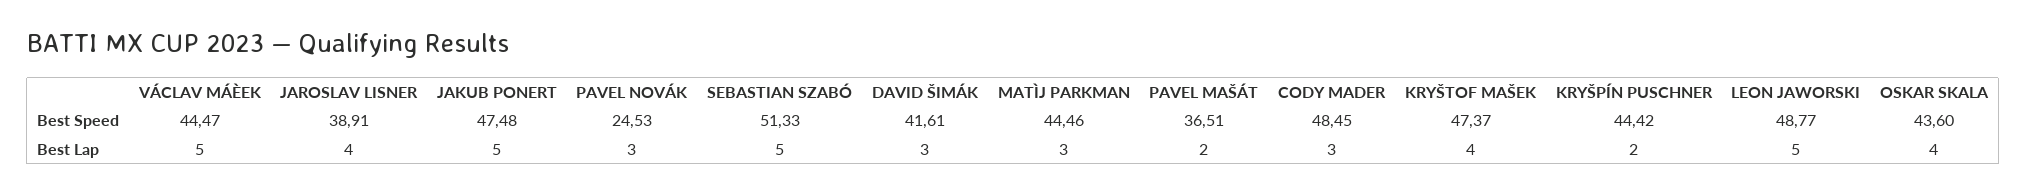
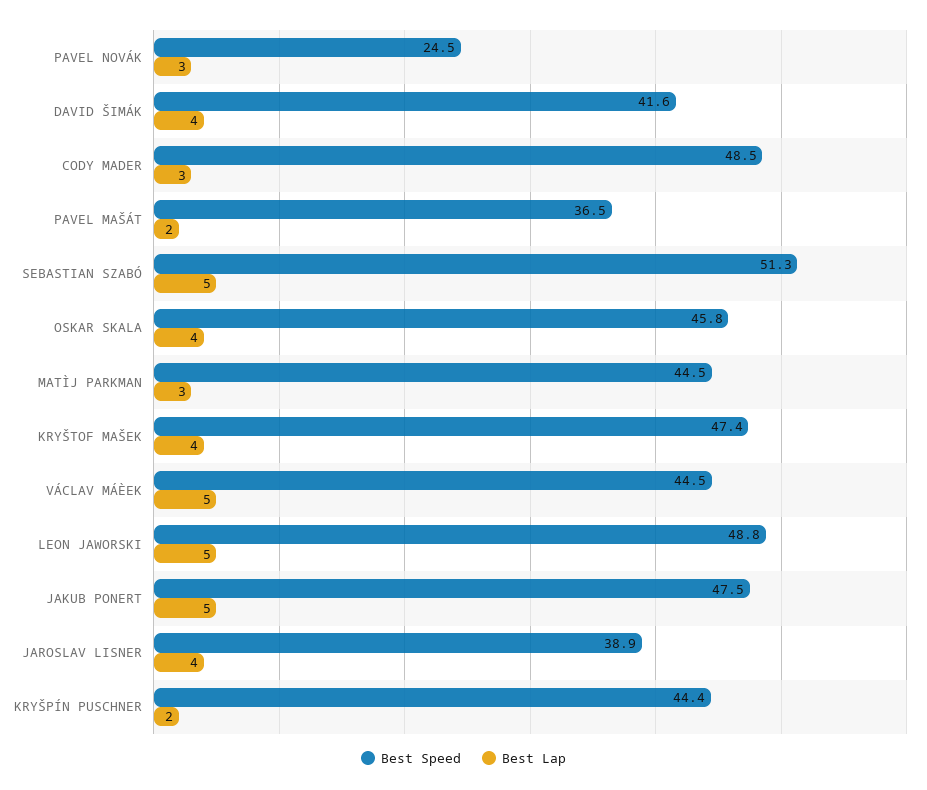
  {
    "Best Speed": {
      "VÁCLAV MÁÈEK": 44.47,
      "JAROSLAV LISNER": 38.91,
      "JAKUB PONERT": 47.48,
      "PAVEL NOVÁK": 24.53,
      "SEBASTIAN SZABÓ": 51.33,
      "DAVID ŠIMÁK": 41.61,
      "MATÌJ PARKMAN": 44.46,
      "PAVEL MAŠÁT": 36.51,
      "CODY MADER": 48.45,
      "KRYŠTOF MAŠEK": 47.37,
      "KRYŠPÍN PUSCHNER": 44.42,
      "LEON JAWORSKI": 48.77,
-     "OSKAR SKALA": 43.6
+     "OSKAR SKALA": 45.8
    },
    "Best Lap": {
      "VÁCLAV MÁÈEK": 5,
      "JAROSLAV LISNER": 4,
      "JAKUB PONERT": 5,
      "PAVEL NOVÁK": 3,
      "SEBASTIAN SZABÓ": 5,
-     "DAVID ŠIMÁK": 3,
+     "DAVID ŠIMÁK": 4,
      "MATÌJ PARKMAN": 3,
      "PAVEL MAŠÁT": 2,
      "CODY MADER": 3,
      "KRYŠTOF MAŠEK": 4,
      "KRYŠPÍN PUSCHNER": 2,
      "LEON JAWORSKI": 5,
      "OSKAR SKALA": 4
    }
  }

